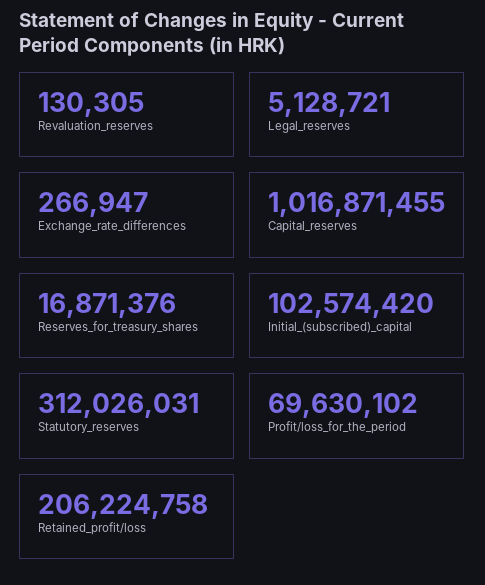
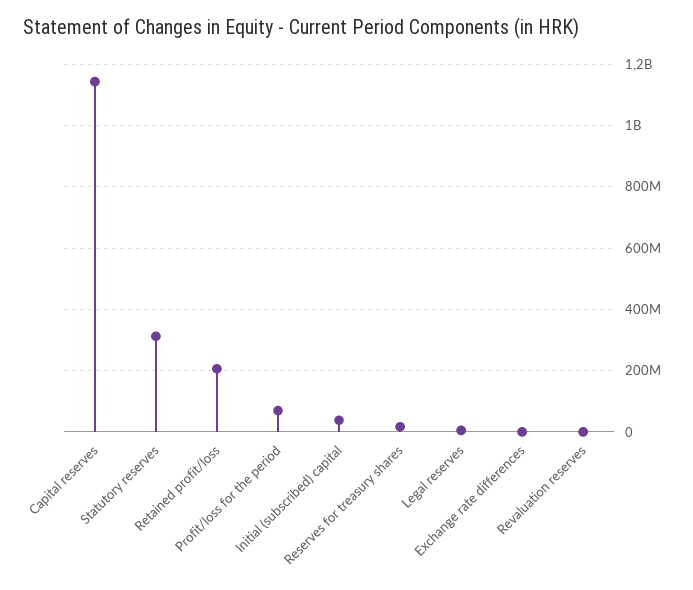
  {
    "Revaluation_reserves": 130305,
    "Legal_reserves": 5128721,
    "Exchange_rate_differences": 266947,
-   "Capital_reserves": 1016871455,
+   "Capital_reserves": 1140000000,
    "Reserves_for_treasury_shares": 16871376,
-   "Initial_(subscribed)_capital": 102574420,
+   "Initial_(subscribed)_capital": 40000000,
    "Statutory_reserves": 312026031,
    "Profit/loss_for_the_period": 69630102,
    "Retained_profit/loss": 206224758
  }

